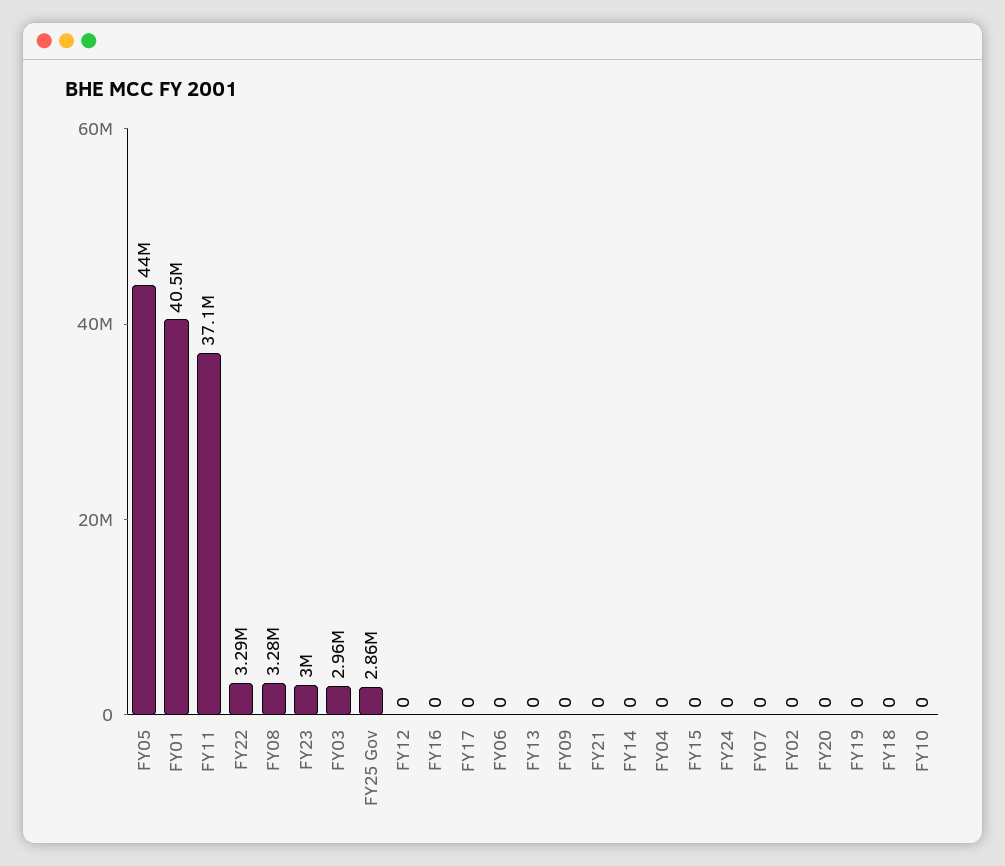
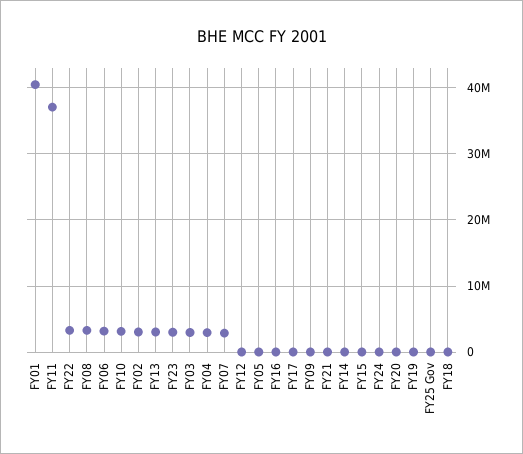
  {
-   "FY05": 44000000,
+   "FY05": 0,
    "FY01": 40500000,
    "FY11": 37100000,
    "FY22": 3290000,
    "FY08": 3280000,
    "FY23": 3000000,
    "FY03": 2960000,
-   "FY25 Gov": 2860000,
+   "FY25 Gov": 0,
    "FY12": 0,
    "FY16": 0,
    "FY17": 0,
-   "FY06": 0,
+   "FY06": 3000000,
-   "FY13": 0,
+   "FY13": 3000000,
    "FY09": 0,
    "FY21": 0,
    "FY14": 0,
-   "FY04": 0,
+   "FY04": 3000000,
    "FY15": 0,
    "FY24": 0,
-   "FY07": 0,
+   "FY07": 3000000,
-   "FY02": 0,
+   "FY02": 3000000,
    "FY20": 0,
    "FY19": 0,
    "FY18": 0,
-   "FY10": 0
+   "FY10": 3000000
  }

